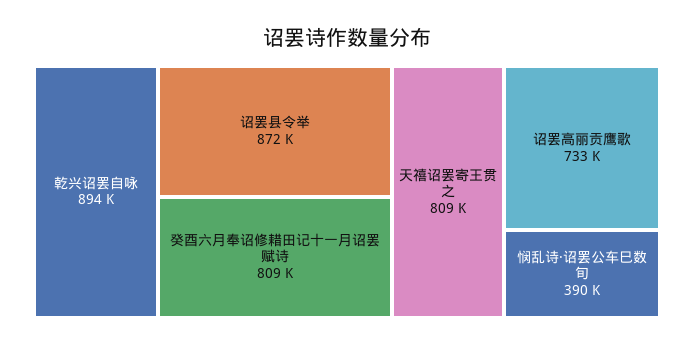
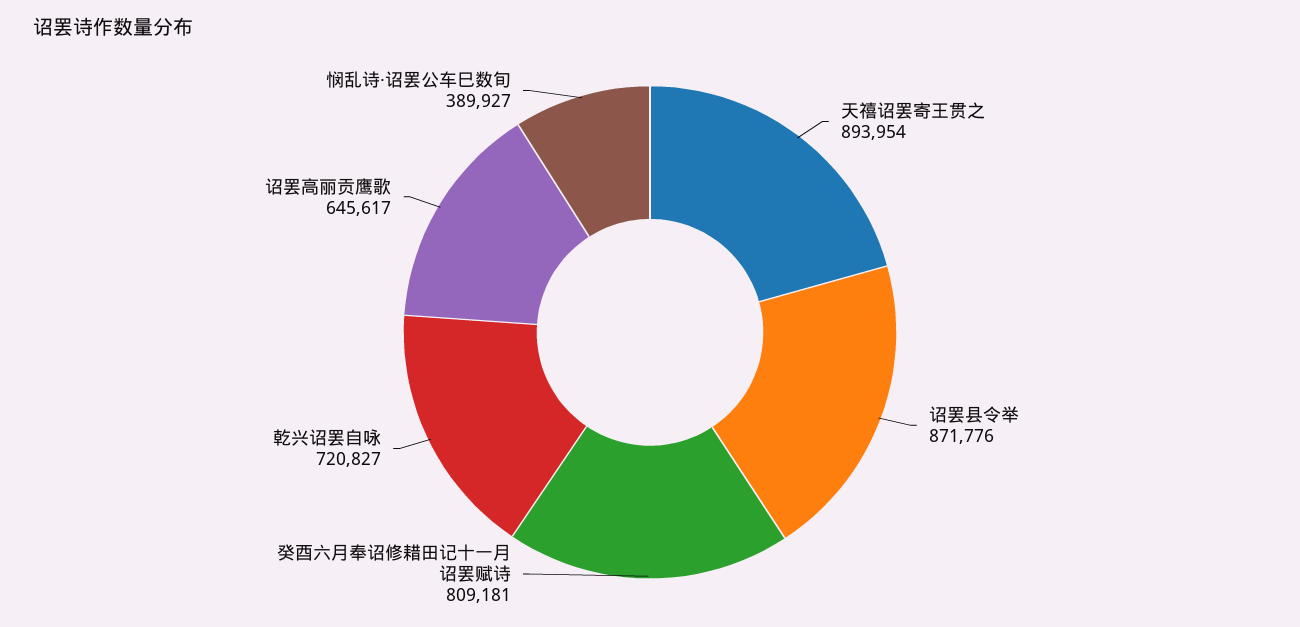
  {
-   "乾兴诏罢自咏": 894000,
+   "乾兴诏罢自咏": 720827,
    "诏罢县令举": 871776,
    "癸酉六月奉诏修耤田记十一月诏罢赋诗": 809181,
-   "天禧诏罢寄王贯之": 809000,
+   "天禧诏罢寄王贯之": 893954,
-   "诏罢高丽贡鹰歌": 733000,
+   "诏罢高丽贡鹰歌": 645617,
    "悯乱诗·诏罢公车巳数旬": 389927
  }

